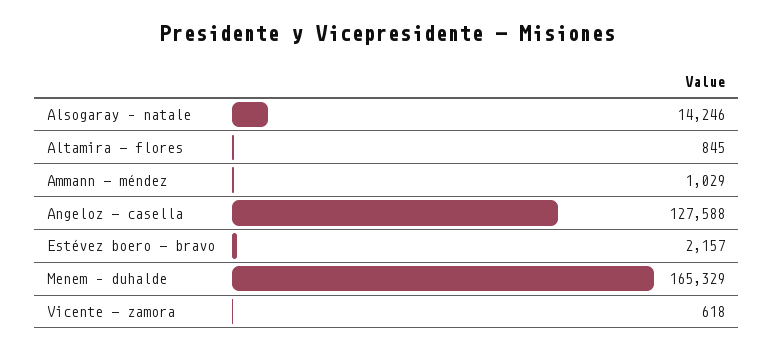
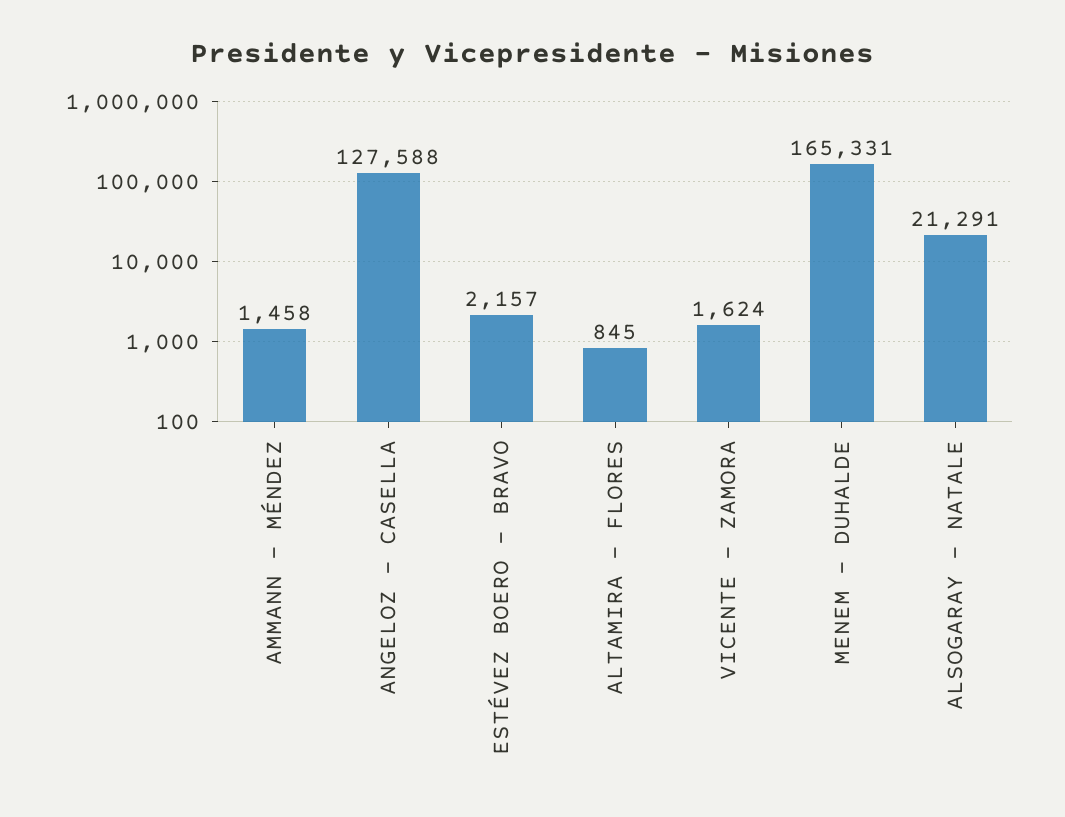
  {
-   "Alsogaray – natale": 14246,
+   "Alsogaray – natale": 21291,
    "Altamira - flores": 845,
-   "Ammann - méndez": 1029,
+   "Ammann - méndez": 1458,
    "Angeloz - casella": 127588,
    "Estévez boero - bravo": 2157,
-   "Menem – duhalde": 165329,
+   "Menem – duhalde": 165331,
-   "Vicente - zamora": 618
+   "Vicente - zamora": 1624
  }

